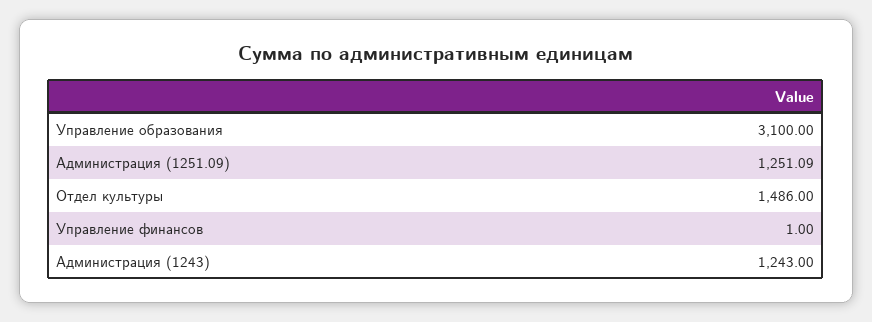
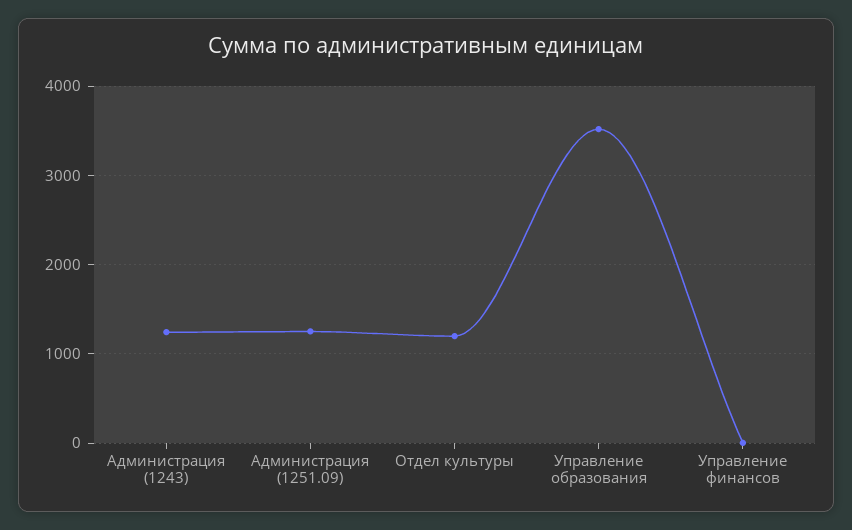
  {
-   "Управление образования": 3100,
+   "Управление образования": 3500,
    "Администрация (1251.09)": 1251.09,
-   "Отдел культуры": 1486,
+   "Отдел культуры": 1200,
    "Управление финансов": 1,
    "Администрация (1243)": 1243
  }

